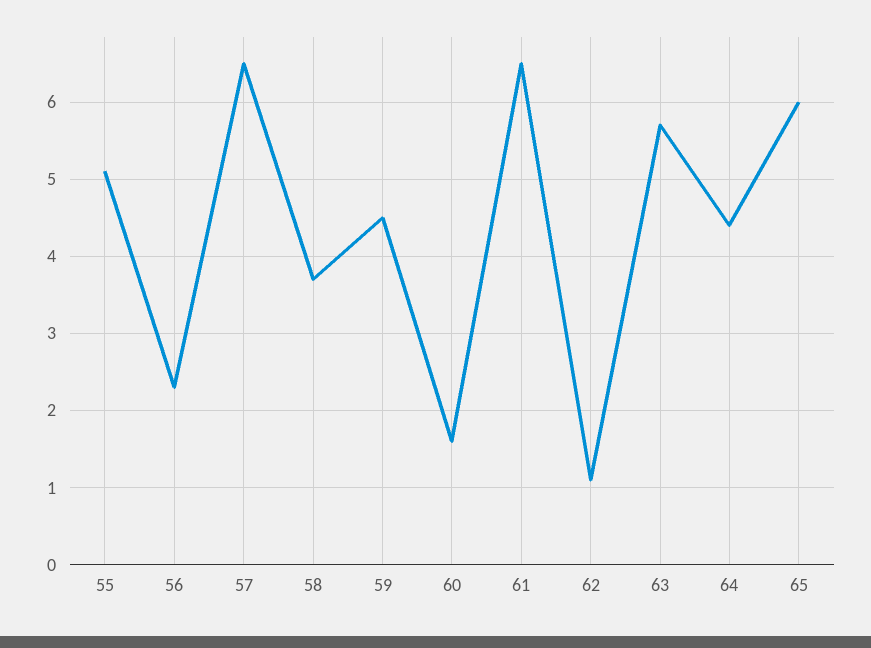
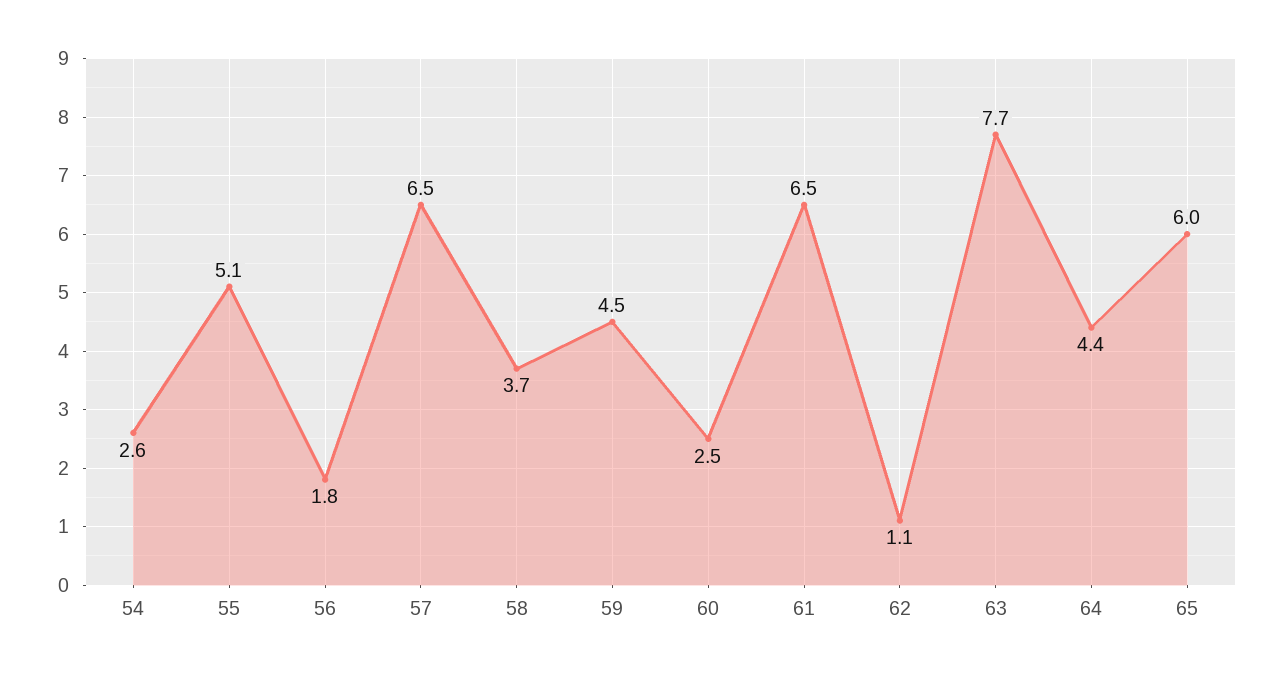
  {
    "55": 5.1,
-   "56": 2.3,
+   "56": 1.8,
    "57": 6.5,
    "58": 3.7,
    "59": 4.5,
-   "60": 1.6,
+   "60": 2.5,
    "61": 6.5,
    "62": 1.1,
-   "63": 5.7,
+   "63": 7.7,
    "64": 4.4,
-   "65": 6
+   "65": 6,
+   "54": 2.6
  }

